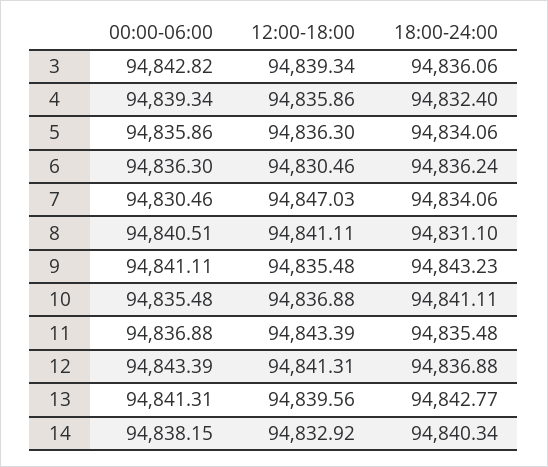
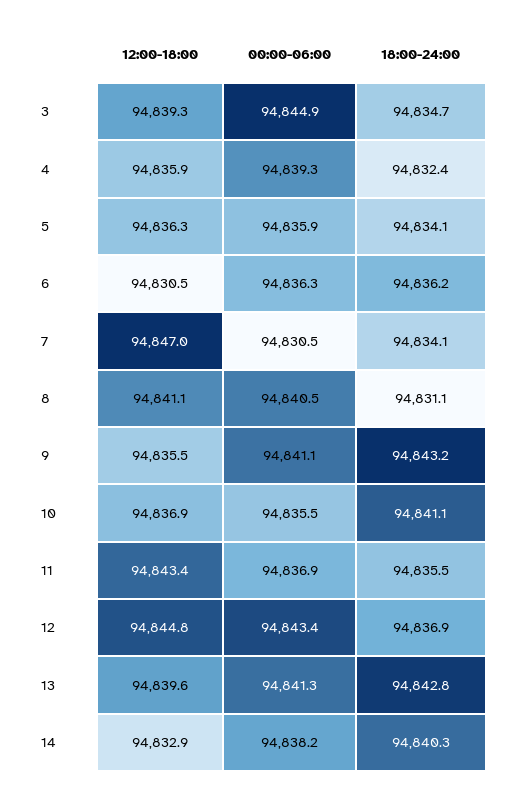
  {
    "00:00-06:00": {
-     "3": 94842.82,
+     "3": 94844.9,
      "4": 94839.34,
      "5": 94835.86,
      "6": 94836.3,
      "7": 94830.46,
      "8": 94840.51,
      "9": 94841.11,
      "10": 94835.48,
      "11": 94836.88,
      "12": 94843.39,
      "13": 94841.31,
      "14": 94838.15
    },
    "12:00-18:00": {
      "3": 94839.34,
      "4": 94835.86,
      "5": 94836.3,
      "6": 94830.46,
      "7": 94847.03,
      "8": 94841.11,
      "9": 94835.48,
      "10": 94836.88,
      "11": 94843.39,
-     "12": 94841.31,
+     "12": 94844.8,
      "13": 94839.56,
      "14": 94832.92
    },
    "18:00-24:00": {
-     "3": 94836.06,
+     "3": 94834.7,
      "4": 94832.4,
      "5": 94834.06,
      "6": 94836.24,
      "7": 94834.06,
      "8": 94831.1,
      "9": 94843.23,
      "10": 94841.11,
      "11": 94835.48,
      "12": 94836.88,
      "13": 94842.77,
      "14": 94840.34
    }
  }

